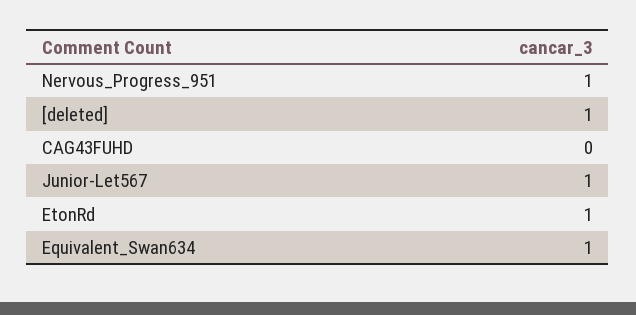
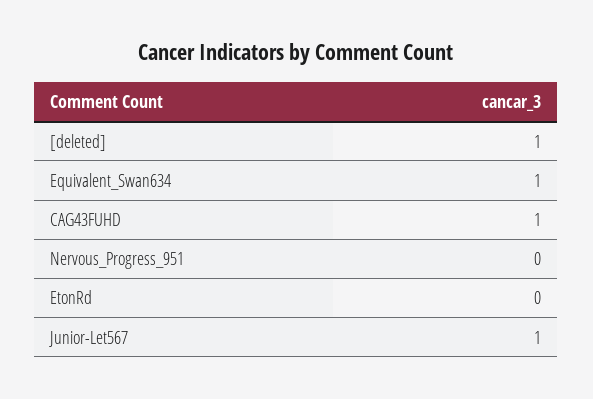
  {
-   "Nervous_Progress_951": 1,
+   "Nervous_Progress_951": 0,
    "[deleted]": 1,
-   "CAG43FUHD": 0,
+   "CAG43FUHD": 1,
    "Junior-Let567": 1,
-   "EtonRd": 1,
+   "EtonRd": 0,
    "Equivalent_Swan634": 1
  }

